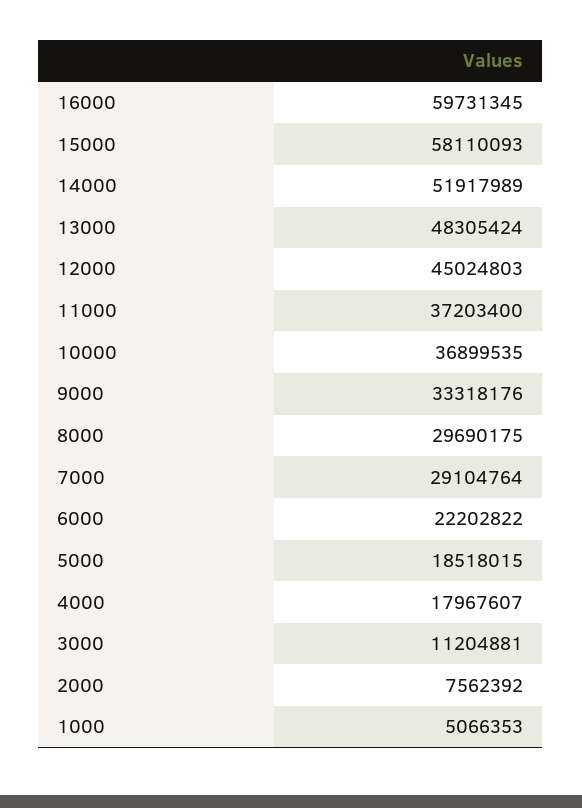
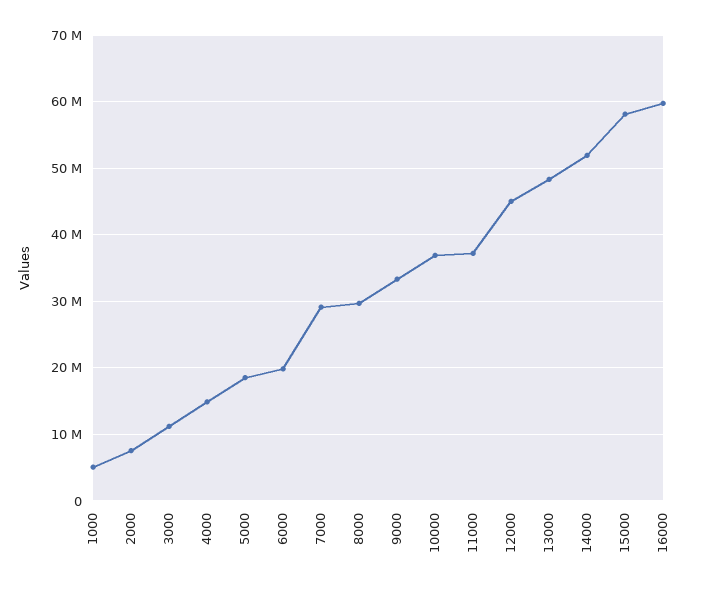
  {
    "16000": 59731345,
    "15000": 58110093,
    "14000": 51917989,
    "13000": 48305424,
    "12000": 45024803,
    "11000": 37203400,
    "10000": 36899535,
    "9000": 33318176,
    "8000": 29690175,
    "7000": 29104764,
-   "6000": 22202822,
+   "6000": 20000000,
    "5000": 18518015,
-   "4000": 17967607,
+   "4000": 15000000,
    "3000": 11204881,
    "2000": 7562392,
    "1000": 5066353
  }

